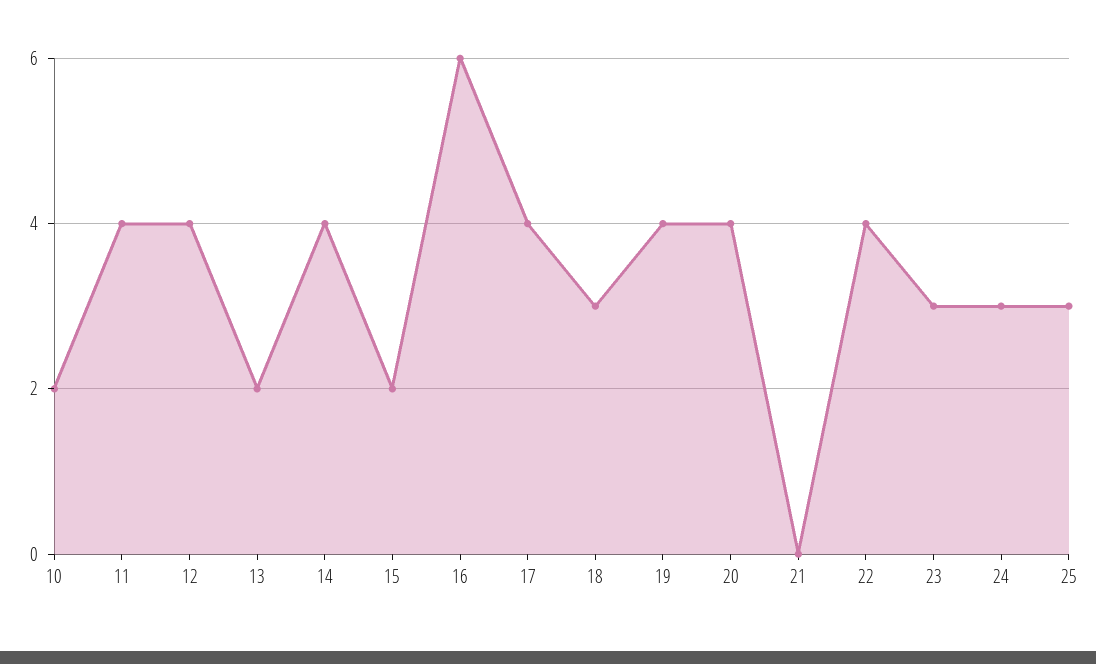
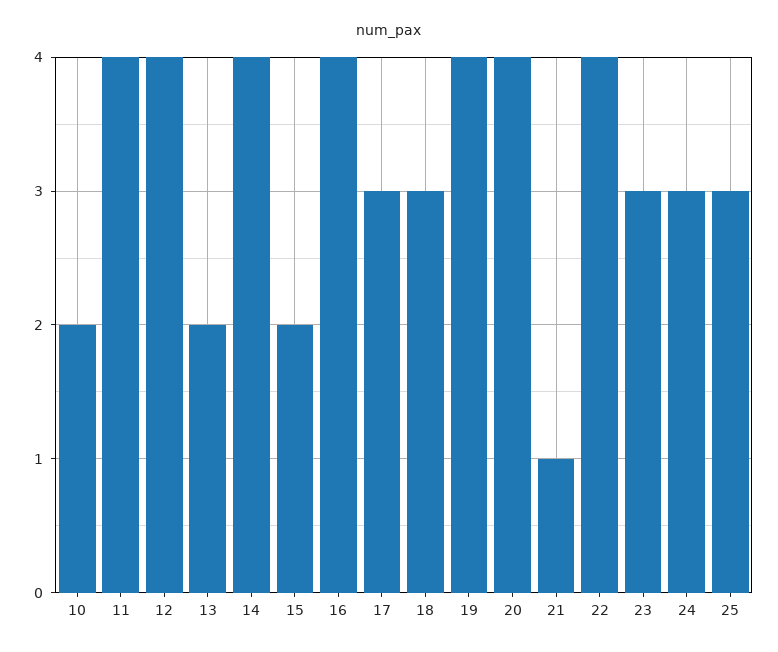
  {
    "10": 2,
    "11": 4,
    "12": 4,
    "13": 2,
    "14": 4,
    "15": 2,
-   "16": 6,
+   "16": 4,
-   "17": 4,
+   "17": 3,
    "18": 3,
    "19": 4,
    "20": 4,
-   "21": 0,
+   "21": 1,
    "22": 4,
    "23": 3,
    "24": 3,
    "25": 3
  }

